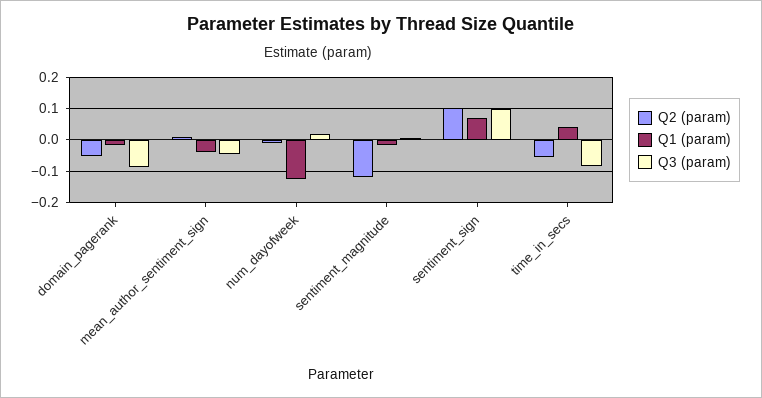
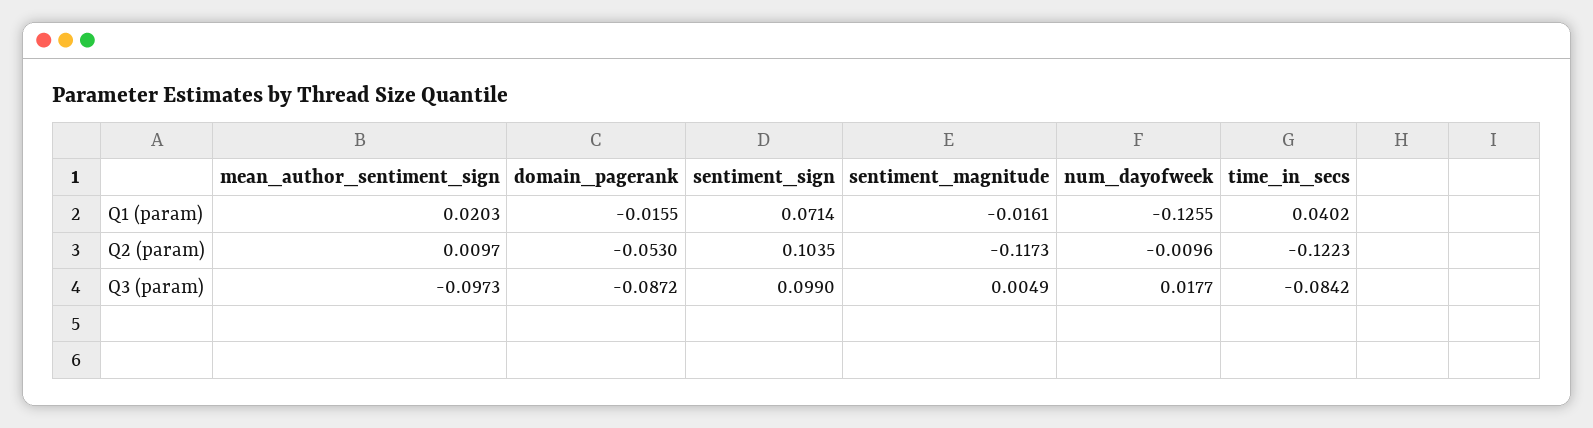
  {
    "Q2 (param)": {
      "domain_pagerank": -0.053,
      "mean_author_sentiment_sign": 0.0097,
      "num_dayofweek": -0.0096,
      "sentiment_magnitude": -0.1173,
      "sentiment_sign": 0.1035,
-     "time_in_secs": -0.06
+     "time_in_secs": -0.1223
    },
    "Q1 (param)": {
      "domain_pagerank": -0.0155,
-     "mean_author_sentiment_sign": -0.04,
+     "mean_author_sentiment_sign": 0.0203,
      "num_dayofweek": -0.1255,
      "sentiment_magnitude": -0.0161,
      "sentiment_sign": 0.0714,
      "time_in_secs": 0.0402
    },
    "Q3 (param)": {
      "domain_pagerank": -0.0872,
-     "mean_author_sentiment_sign": -0.04,
+     "mean_author_sentiment_sign": -0.0973,
      "num_dayofweek": 0.0177,
      "sentiment_magnitude": 0.0049,
      "sentiment_sign": 0.099,
      "time_in_secs": -0.0842
    }
  }

